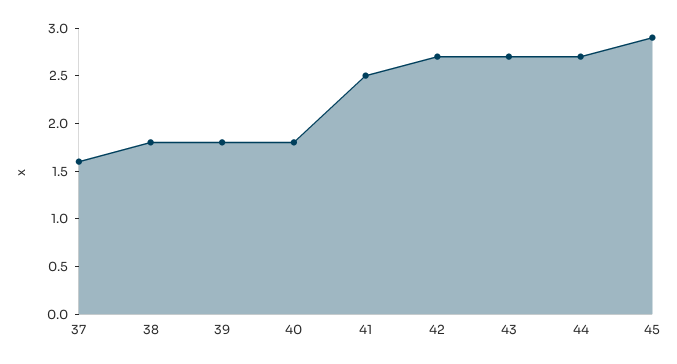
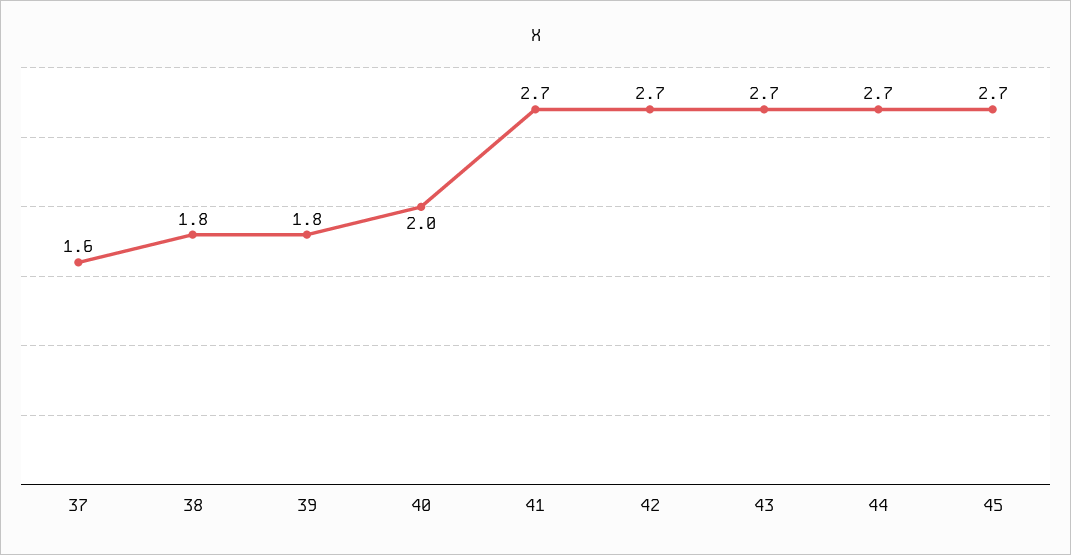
  {
    "37": 1.6,
    "38": 1.8,
    "39": 1.8,
-   "40": 1.8,
+   "40": 2,
-   "41": 2.5,
+   "41": 2.7,
    "42": 2.7,
    "43": 2.7,
    "44": 2.7,
-   "45": 2.9
+   "45": 2.7
  }

